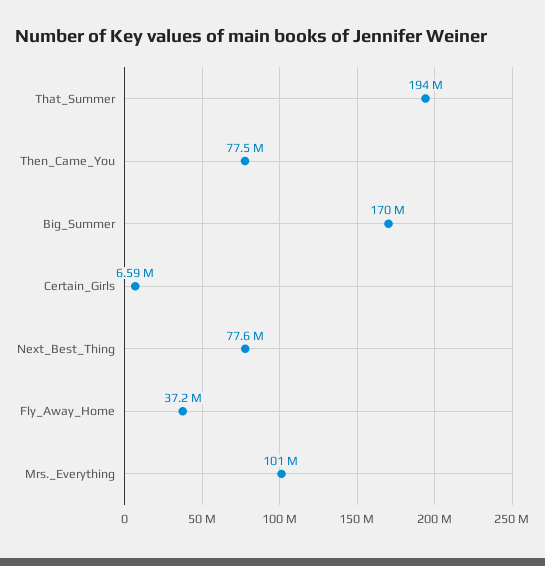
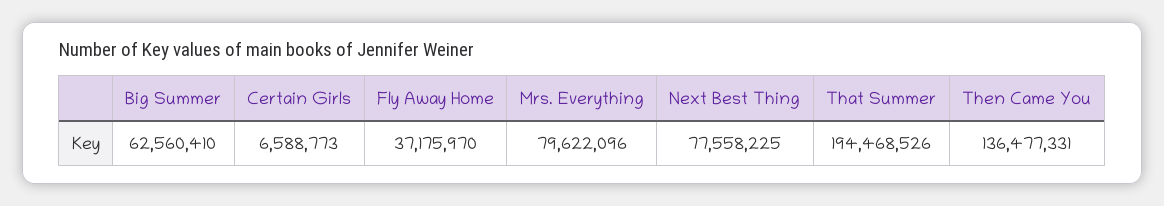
  {
    "That_Summer": 194468526,
-   "Then_Came_You": 77500000,
+   "Then_Came_You": 136477331,
-   "Big_Summer": 170000000,
+   "Big_Summer": 62560410,
    "Certain_Girls": 6588773,
    "Next_Best_Thing": 77558225,
    "Fly_Away_Home": 37175970,
-   "Mrs._Everything": 101000000
+   "Mrs._Everything": 79622096
  }

